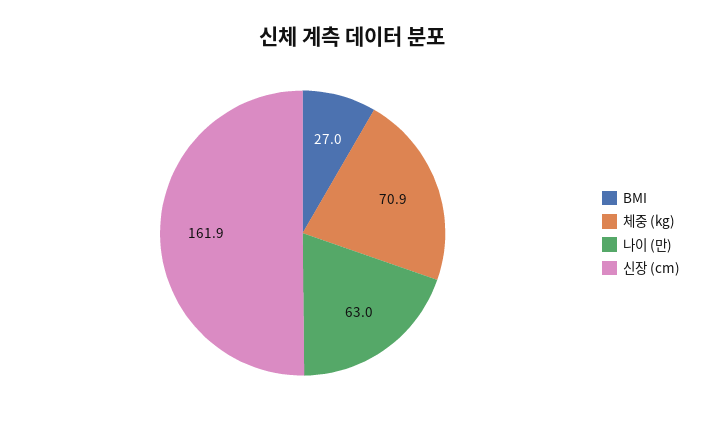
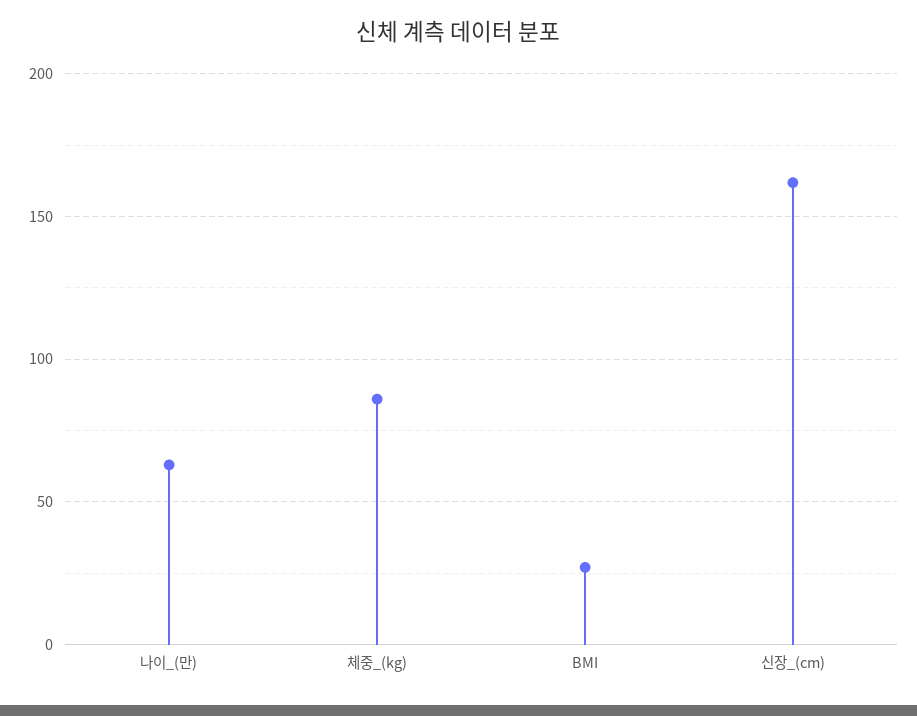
  {
    "BMI": 27,
-   "체중 (kg)": 70.9,
+   "체중 (kg)": 85,
    "나이 (만)": 63,
    "신장 (cm)": 161.9
  }

